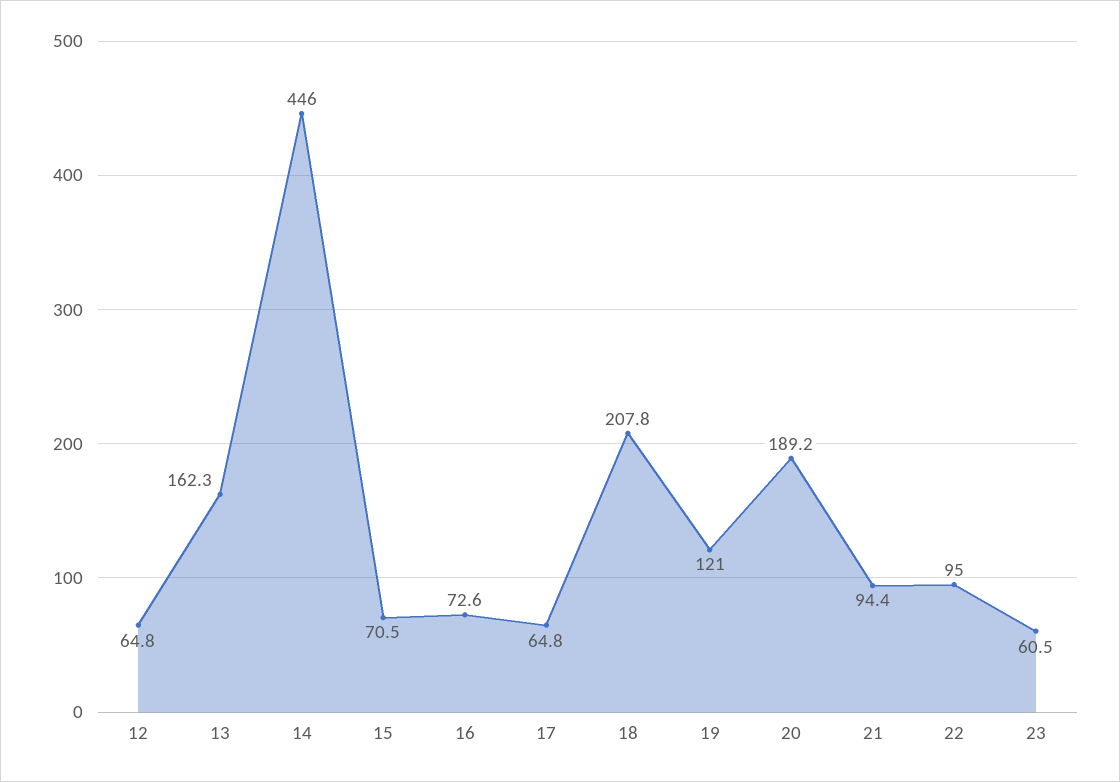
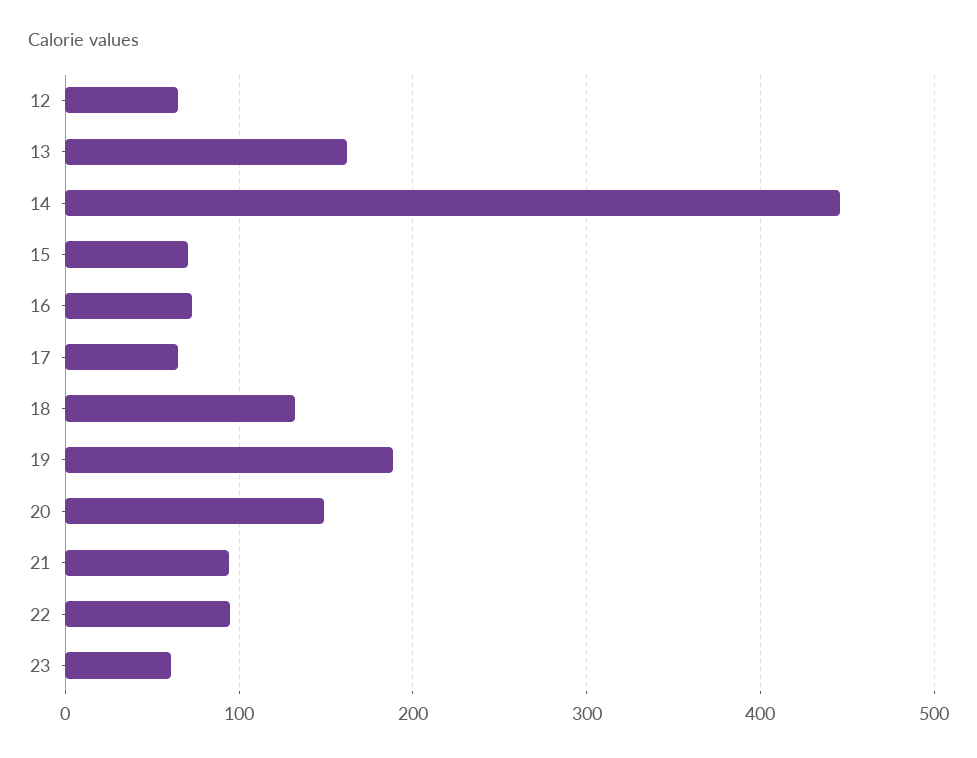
  {
    "12": 64.8,
    "13": 162.3,
    "14": 446,
    "15": 70.5,
    "16": 72.6,
    "17": 64.8,
-   "18": 207.8,
+   "18": 130,
-   "19": 121,
+   "19": 190,
-   "20": 189.2,
+   "20": 150,
    "21": 94.4,
    "22": 95,
    "23": 60.5
  }

